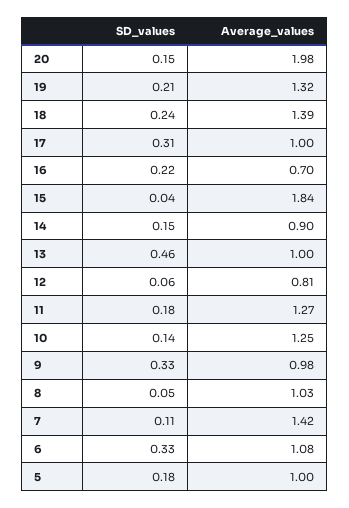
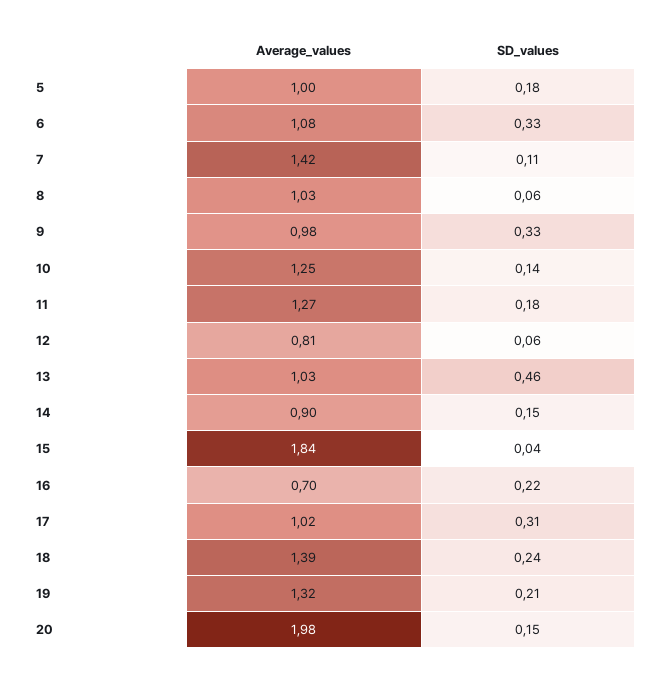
  {
    "SD_values": {
      "20": 0.15,
      "19": 0.21,
      "18": 0.24,
      "17": 0.31,
      "16": 0.22,
      "15": 0.04,
      "14": 0.15,
      "13": 0.46,
      "12": 0.06,
      "11": 0.18,
      "10": 0.14,
      "9": 0.33,
-     "8": 0.05,
+     "8": 0.06,
      "7": 0.11,
      "6": 0.33,
      "5": 0.18
    },
    "Average_values": {
      "20": 1.98,
      "19": 1.32,
      "18": 1.39,
-     "17": 1,
+     "17": 1.02,
      "16": 0.7,
      "15": 1.84,
      "14": 0.9,
-     "13": 1,
+     "13": 1.03,
      "12": 0.81,
      "11": 1.27,
      "10": 1.25,
      "9": 0.98,
      "8": 1.03,
      "7": 1.42,
      "6": 1.08,
      "5": 1
    }
  }

